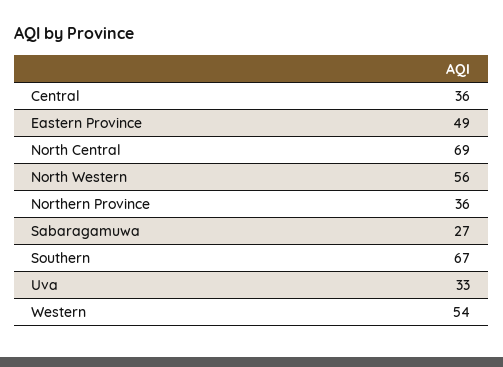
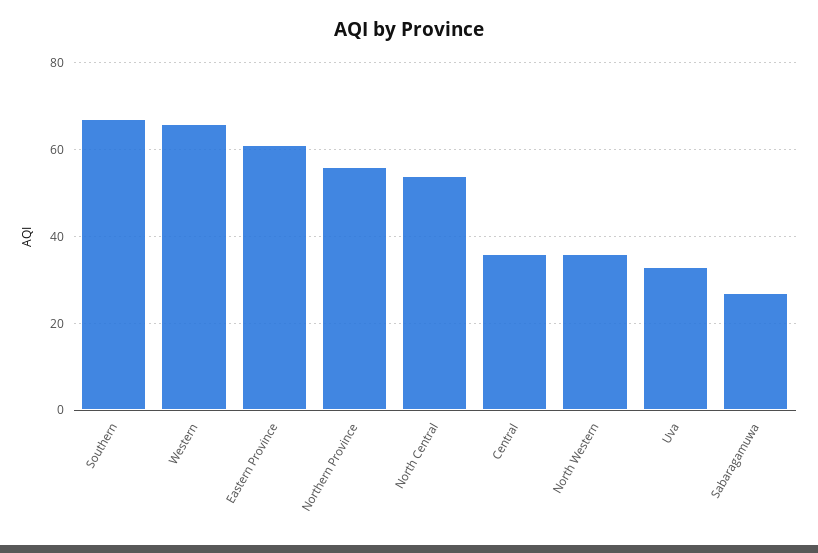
  {
    "Central": 36,
-   "Eastern Province": 49,
+   "Eastern Province": 60,
-   "North Central": 69,
+   "North Central": 55,
-   "North Western": 56,
+   "North Western": 35,
-   "Northern Province": 36,
+   "Northern Province": 55,
    "Sabaragamuwa": 27,
    "Southern": 67,
    "Uva": 33,
-   "Western": 54
+   "Western": 65
  }

